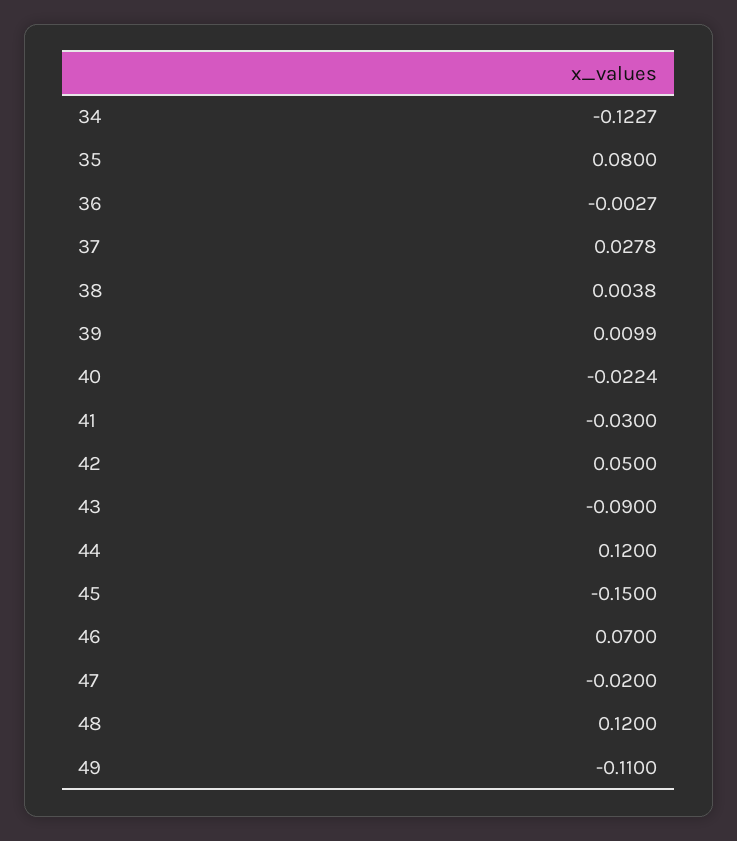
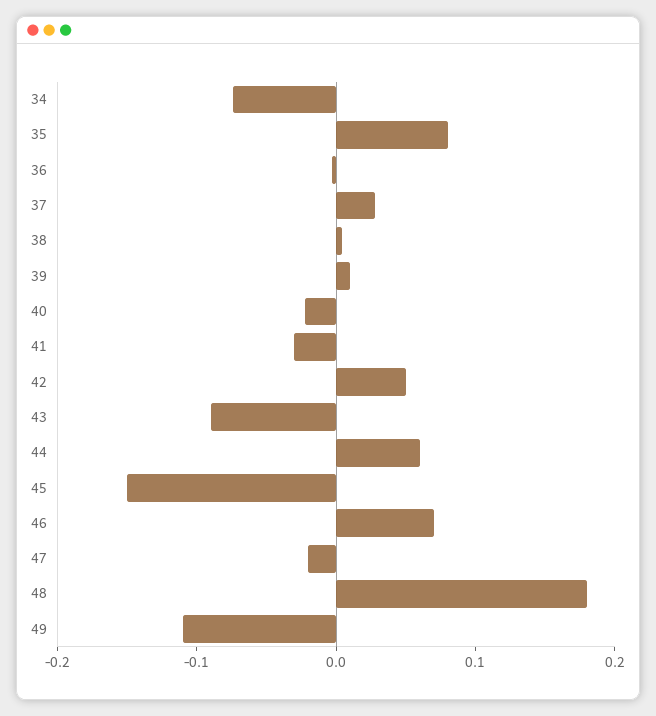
  {
-   "34": -0.1227,
+   "34": -0.08,
    "35": 0.08,
    "36": -0.0027,
    "37": 0.0278,
    "38": 0.0038,
    "39": 0.0099,
    "40": -0.0224,
    "41": -0.03,
    "42": 0.05,
    "43": -0.09,
-   "44": 0.12,
+   "44": 0.06,
    "45": -0.15,
    "46": 0.07,
    "47": -0.02,
-   "48": 0.12,
+   "48": 0.18,
    "49": -0.11
  }

